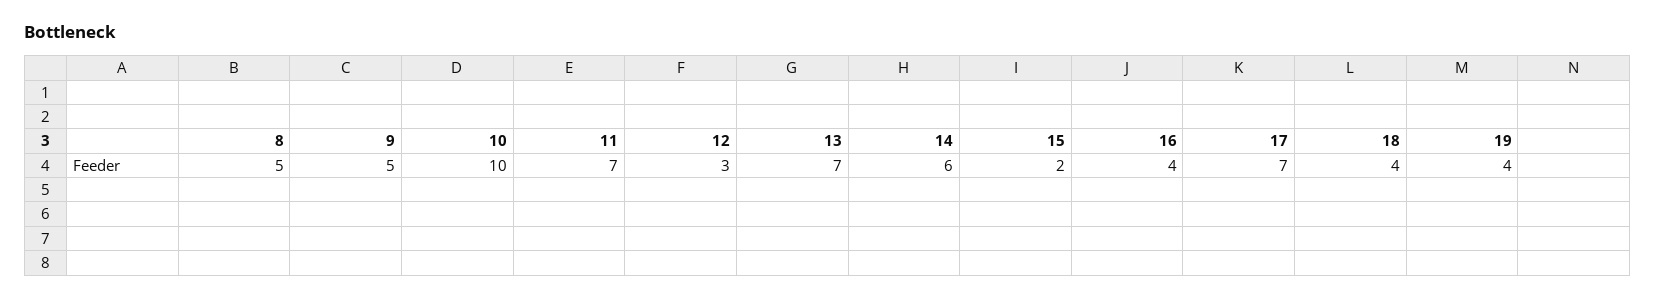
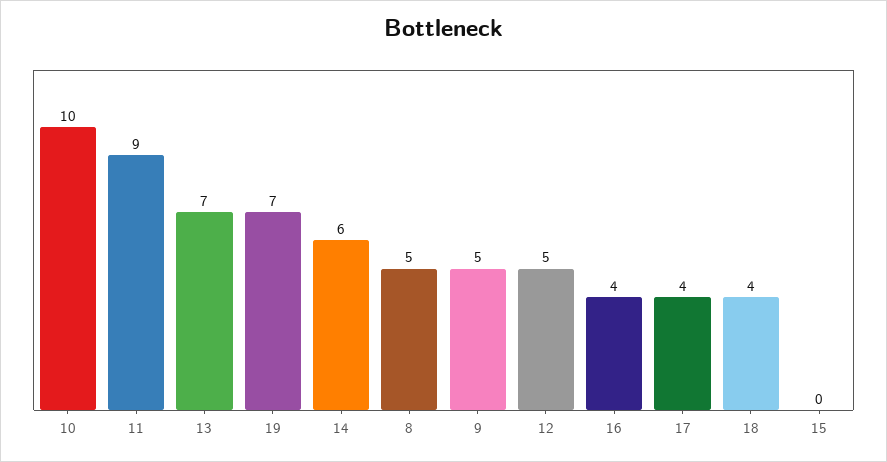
  {
    "8": 5,
    "9": 5,
    "10": 10,
-   "11": 7,
+   "11": 9,
-   "12": 3,
+   "12": 5,
    "13": 7,
    "14": 6,
-   "15": 2,
+   "15": 0,
    "16": 4,
-   "17": 7,
+   "17": 4,
    "18": 4,
-   "19": 4
+   "19": 7
  }

